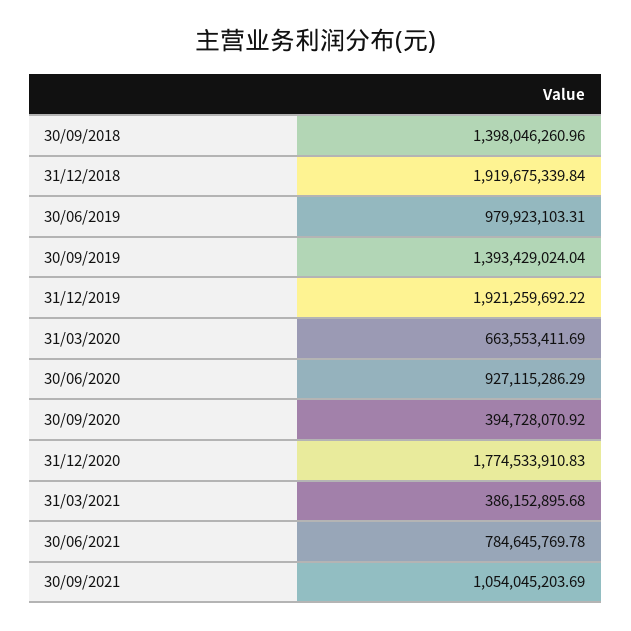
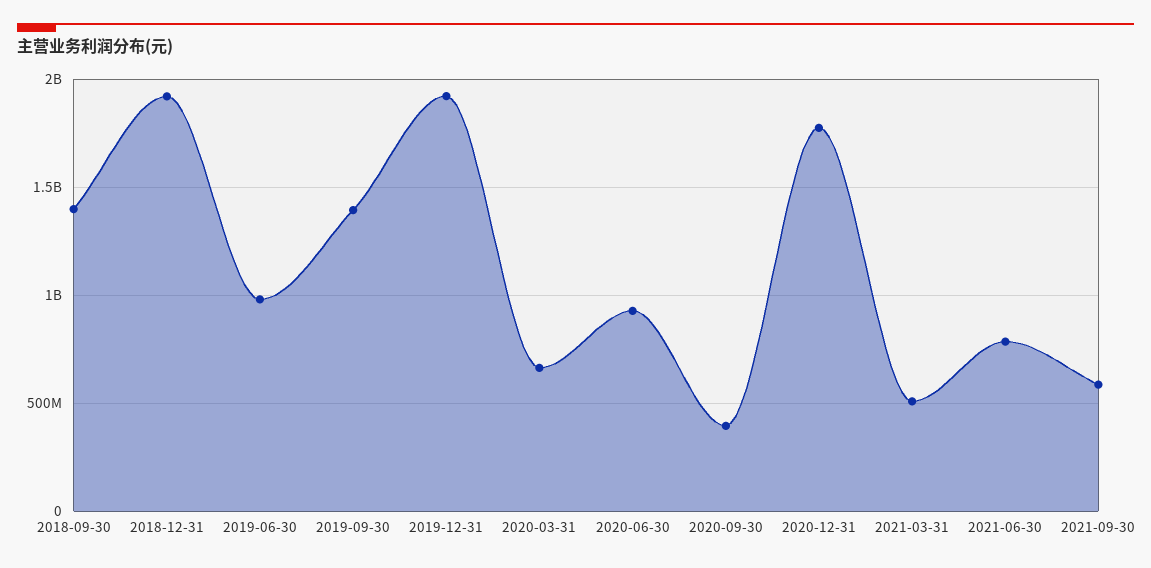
  {
    "30/09/2018": 1398046260.96,
    "31/12/2018": 1919675339.84,
    "30/06/2019": 979923103.31,
    "30/09/2019": 1393429024.04,
    "31/12/2019": 1921259692.22,
    "31/03/2020": 663553411.69,
    "30/06/2020": 927115286.29,
    "30/09/2020": 394728070.92,
    "31/12/2020": 1774533910.83,
-   "31/03/2021": 386152895.68,
+   "31/03/2021": 500000000,
    "30/06/2021": 784645769.78,
-   "30/09/2021": 1054045203.69
+   "30/09/2021": 600000000
  }

